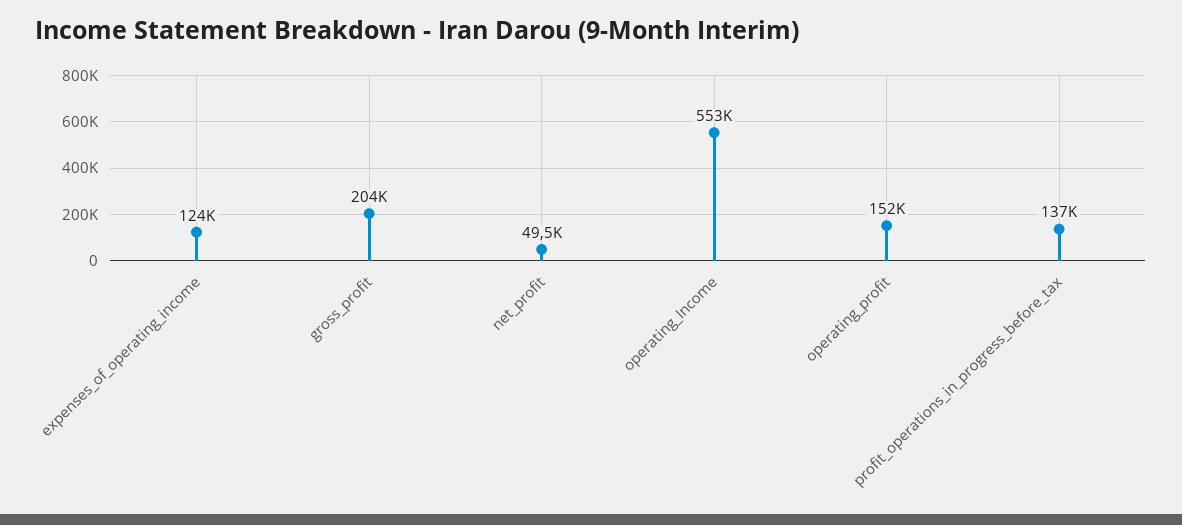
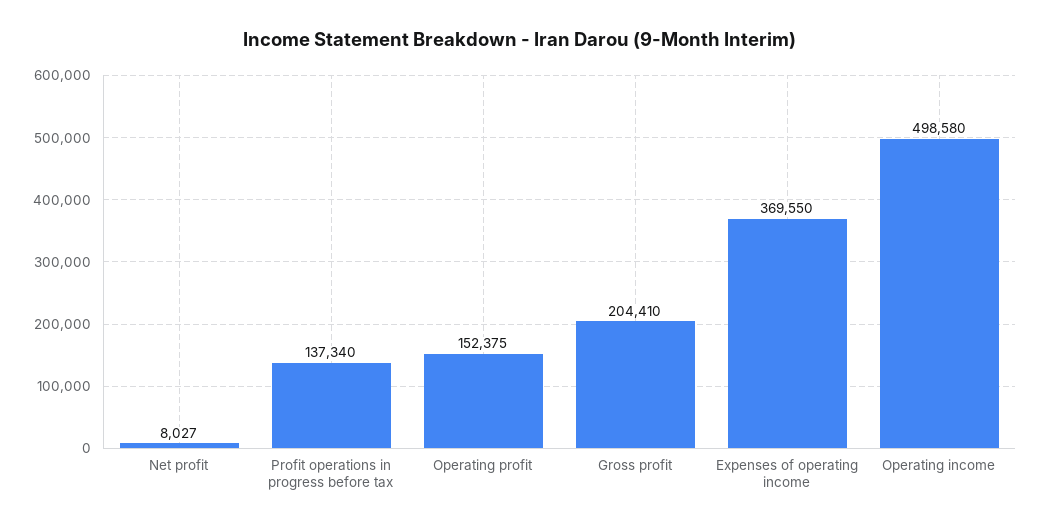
  {
-   "expenses_of_operating_income": 124000,
+   "expenses_of_operating_income": 369550,
    "gross_profit": 204410,
-   "net_profit": 49500,
+   "net_profit": 8027,
-   "operating_Income": 553000,
+   "operating_Income": 498580,
    "operating_profit": 152375,
    "profit_operations_in_progress_before_tax": 137340
  }

